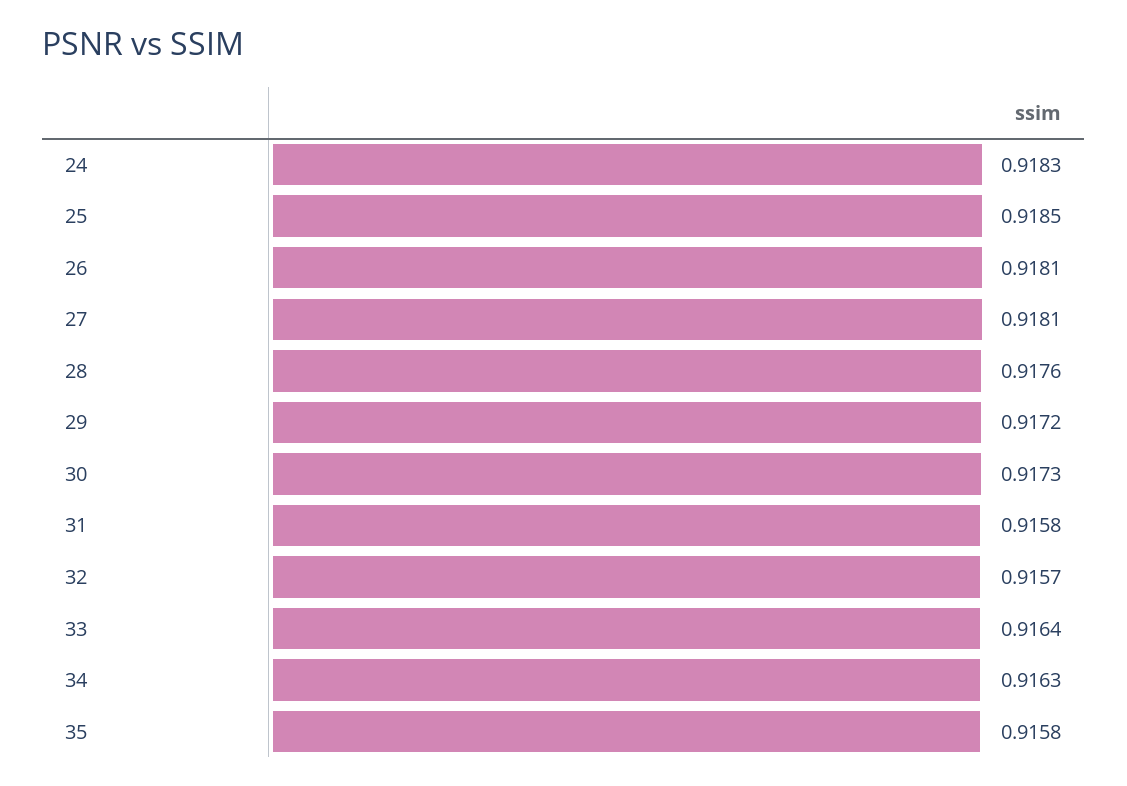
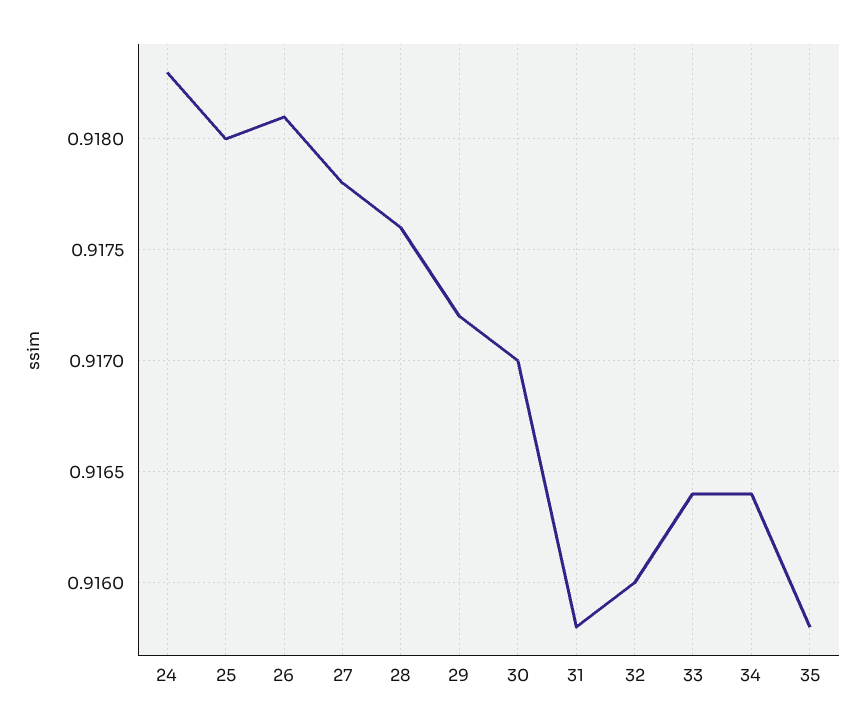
  {
    "24": 0.9183,
-   "25": 0.9185,
+   "25": 0.918,
    "26": 0.9181,
-   "27": 0.9181,
+   "27": 0.9178,
    "28": 0.9176,
    "29": 0.9172,
-   "30": 0.9173,
+   "30": 0.917,
    "31": 0.9158,
-   "32": 0.9157,
+   "32": 0.916,
    "33": 0.9164,
-   "34": 0.9163,
+   "34": 0.9164,
    "35": 0.9158
  }

